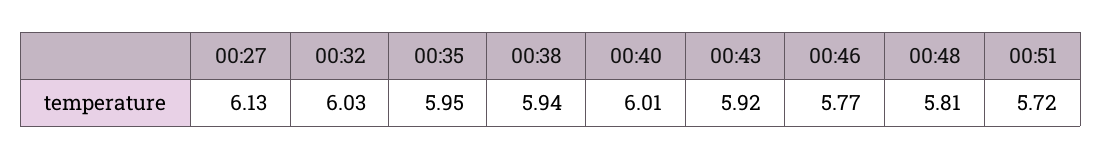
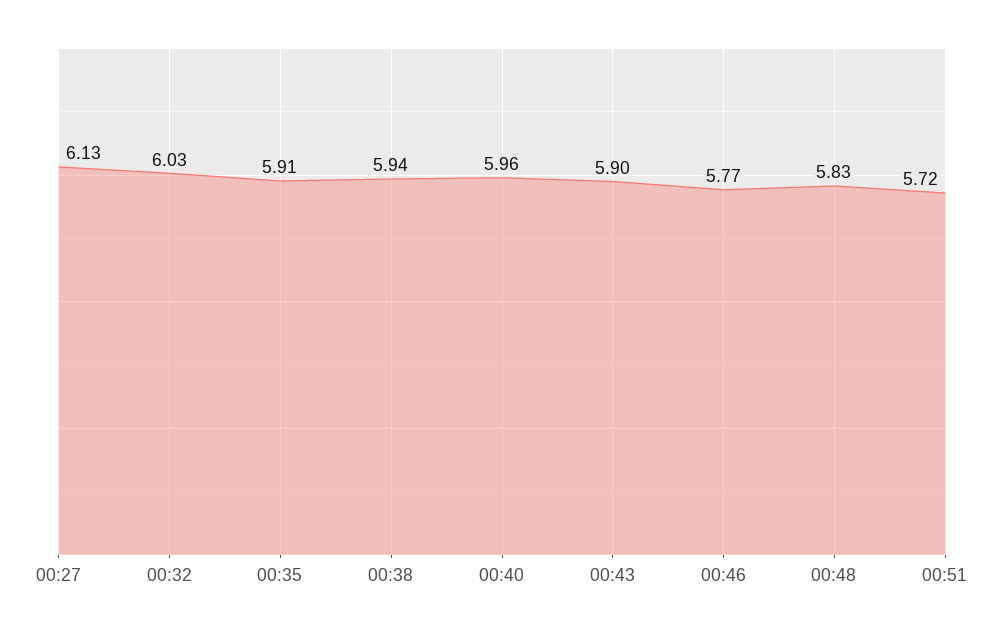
  {
    "00:27": 6.13,
    "00:32": 6.03,
-   "00:35": 5.95,
+   "00:35": 5.91,
    "00:38": 5.94,
-   "00:40": 6.01,
+   "00:40": 5.96,
-   "00:43": 5.92,
+   "00:43": 5.9,
    "00:46": 5.77,
-   "00:48": 5.81,
+   "00:48": 5.83,
    "00:51": 5.72
  }

